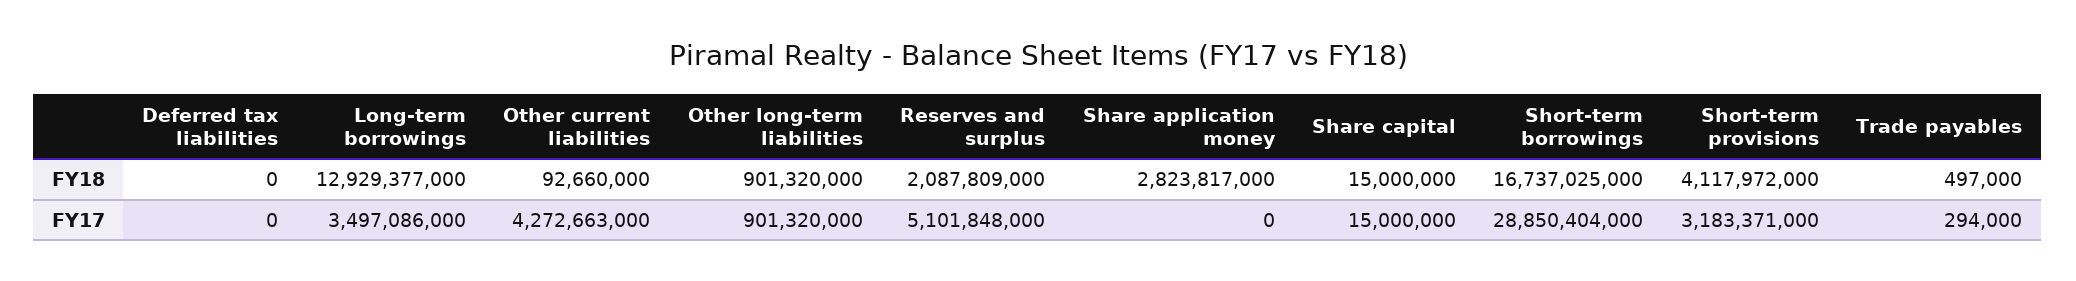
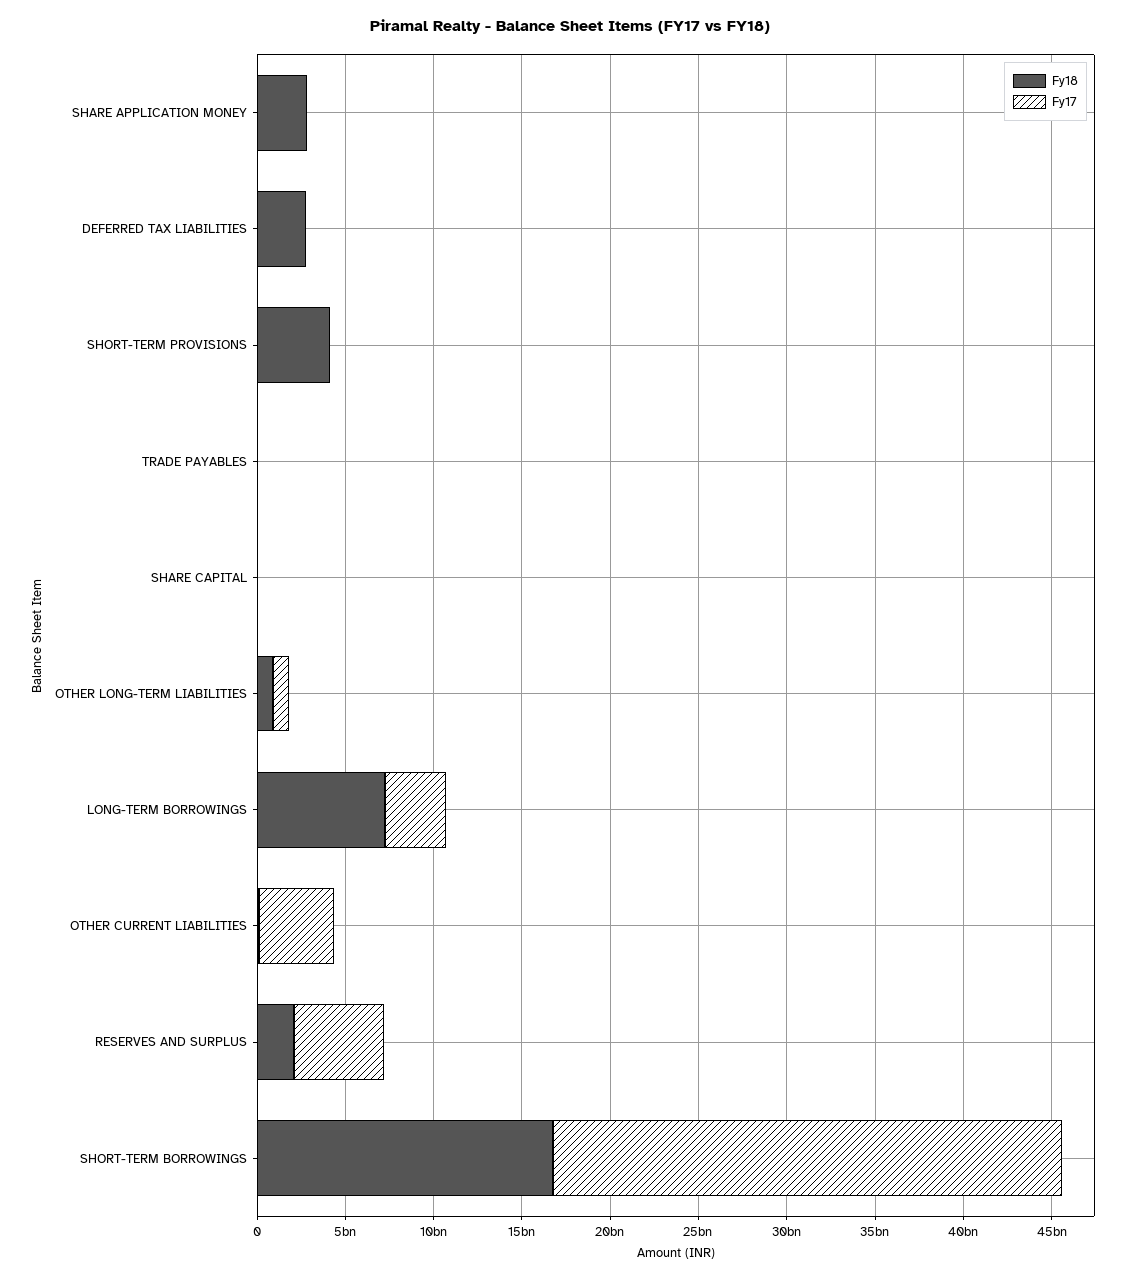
  {
    "FY18": {
-     "Deferred tax liabilities": 0,
+     "Deferred tax liabilities": 3000000000,
-     "Long-term borrowings": 12929377000,
+     "Long-term borrowings": 7000000000,
      "Other current liabilities": 92660000,
      "Other long-term liabilities": 901320000,
      "Reserves and surplus": 2087809000,
      "Share application money": 2823817000,
      "Share capital": 15000000,
      "Short-term borrowings": 16737025000,
      "Short-term provisions": 4117972000,
      "Trade payables": 497000
    },
    "FY17": {
      "Deferred tax liabilities": 0,
      "Long-term borrowings": 3497086000,
      "Other current liabilities": 4272663000,
      "Other long-term liabilities": 901320000,
      "Reserves and surplus": 5101848000,
      "Share application money": 0,
      "Share capital": 15000000,
      "Short-term borrowings": 28850404000,
-     "Short-term provisions": 3183371000,
+     "Short-term provisions": 0,
      "Trade payables": 294000
    }
  }

